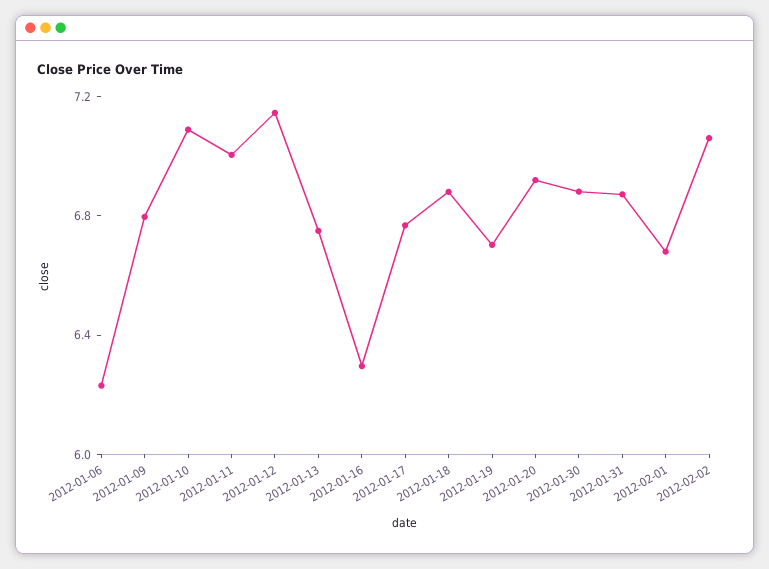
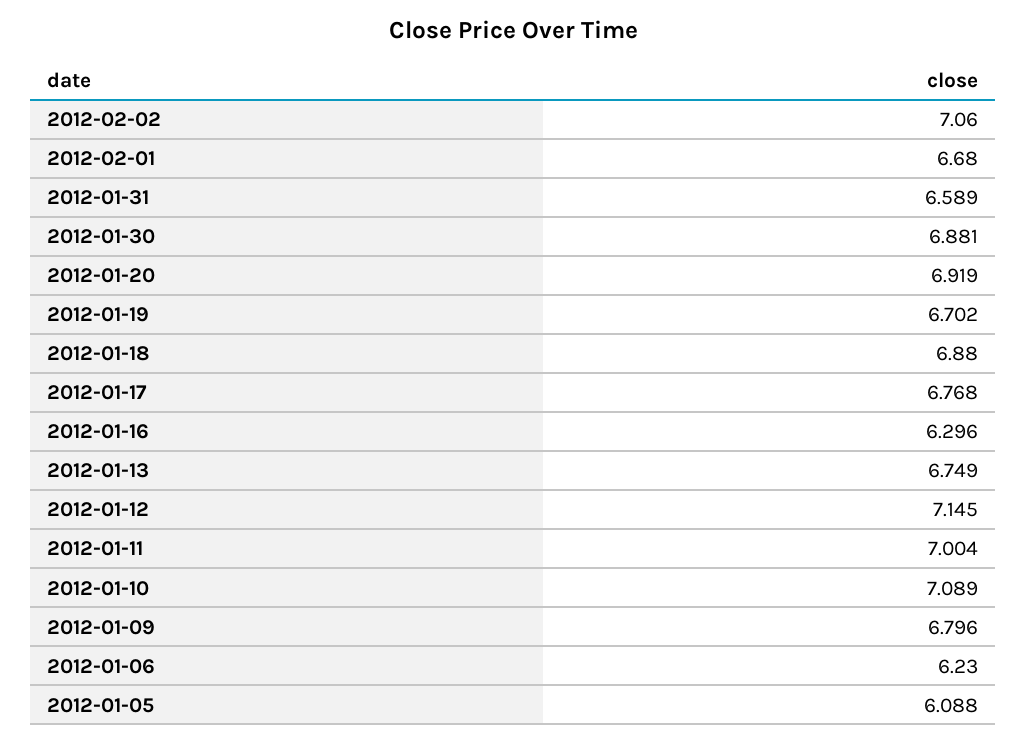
  {
    "2012-01-06": 6.23,
    "2012-01-09": 6.796,
    "2012-01-10": 7.089,
    "2012-01-11": 7.004,
    "2012-01-12": 7.145,
    "2012-01-13": 6.749,
    "2012-01-16": 6.296,
    "2012-01-17": 6.768,
    "2012-01-18": 6.88,
    "2012-01-19": 6.702,
    "2012-01-20": 6.919,
    "2012-01-30": 6.881,
-   "2012-01-31": 6.9,
+   "2012-01-31": 6.589,
    "2012-02-01": 6.68,
-   "2012-02-02": 7.06
+   "2012-02-02": 7.06,
+   "2012-01-05": 6.088
  }

